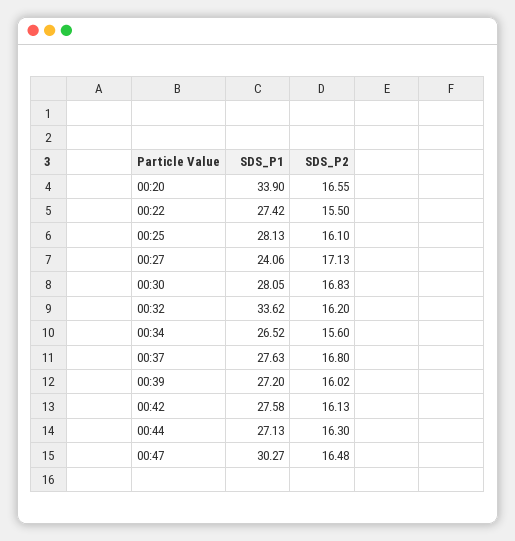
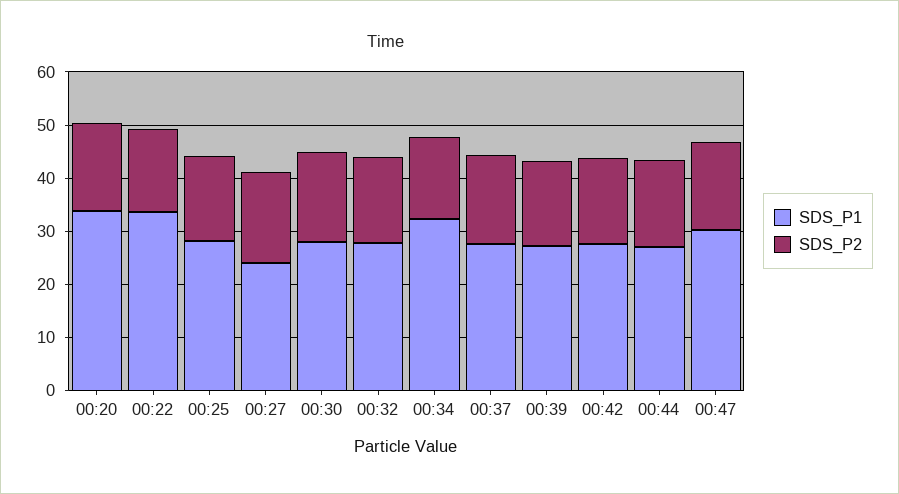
  {
    "SDS_P1": {
      "00:20": 33.9,
-     "00:22": 27.42,
+     "00:22": 34,
      "00:25": 28.13,
      "00:27": 24.06,
      "00:30": 28.05,
-     "00:32": 33.62,
+     "00:32": 28,
-     "00:34": 26.52,
+     "00:34": 32,
      "00:37": 27.63,
      "00:39": 27.2,
      "00:42": 27.58,
      "00:44": 27.13,
      "00:47": 30.27
    },
    "SDS_P2": {
      "00:20": 16.55,
      "00:22": 15.5,
      "00:25": 16.1,
      "00:27": 17.13,
      "00:30": 16.83,
      "00:32": 16.2,
      "00:34": 15.6,
      "00:37": 16.8,
      "00:39": 16.02,
      "00:42": 16.13,
      "00:44": 16.3,
      "00:47": 16.48
    }
  }

